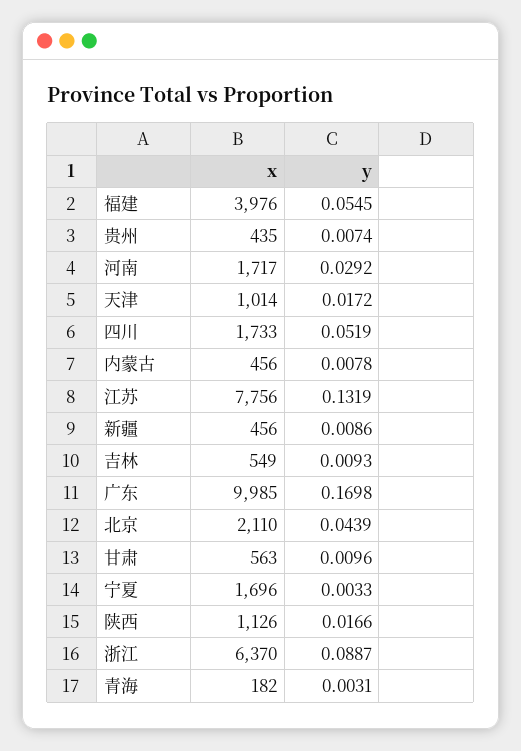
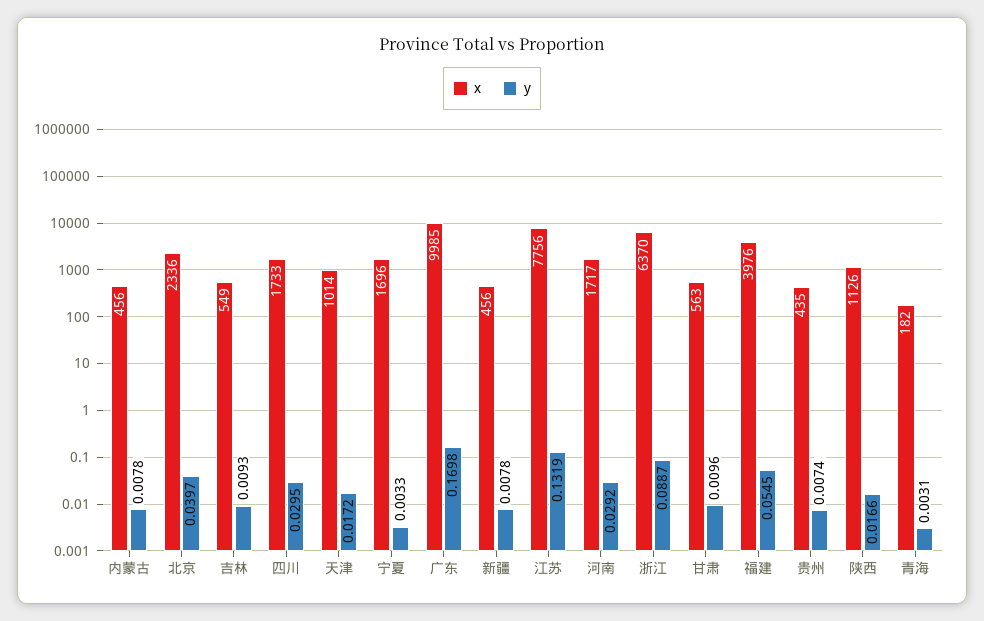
  {
    "x": {
      "福建": 3976,
      "贵州": 435,
      "河南": 1717,
      "天津": 1014,
      "四川": 1733,
      "内蒙古": 456,
      "江苏": 7756,
      "新疆": 456,
      "吉林": 549,
      "广东": 9985,
-     "北京": 2110,
+     "北京": 2336,
      "甘肃": 563,
      "宁夏": 1696,
      "陕西": 1126,
      "浙江": 6370,
      "青海": 182
    },
    "y": {
      "福建": 0.0545,
      "贵州": 0.0074,
      "河南": 0.0292,
      "天津": 0.0172,
-     "四川": 0.0519,
+     "四川": 0.0295,
      "内蒙古": 0.0078,
      "江苏": 0.1319,
-     "新疆": 0.0086,
+     "新疆": 0.0078,
      "吉林": 0.0093,
      "广东": 0.1698,
-     "北京": 0.0439,
+     "北京": 0.0397,
      "甘肃": 0.0096,
      "宁夏": 0.0033,
      "陕西": 0.0166,
      "浙江": 0.0887,
      "青海": 0.0031
    }
  }

